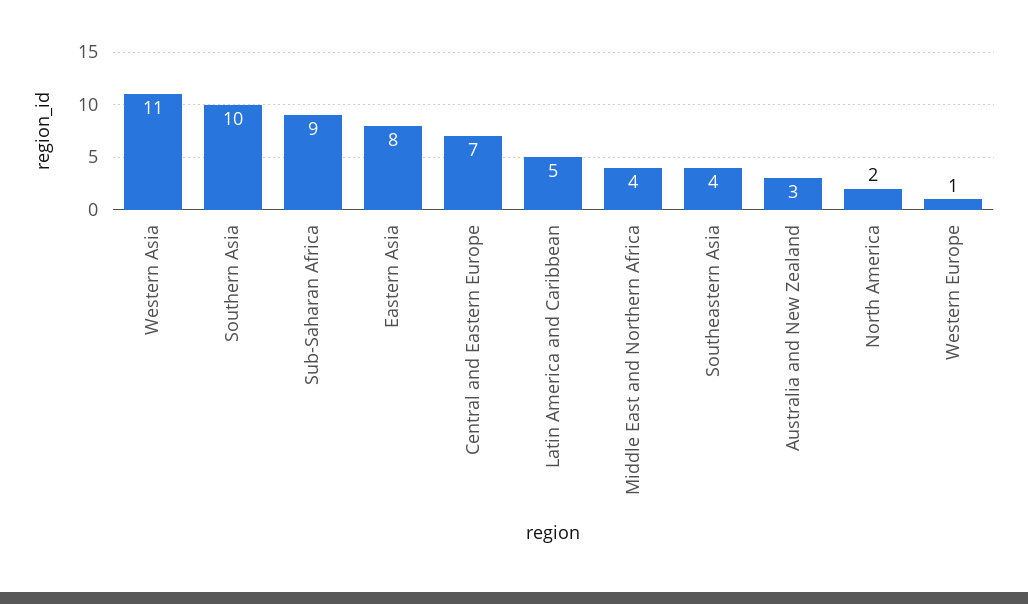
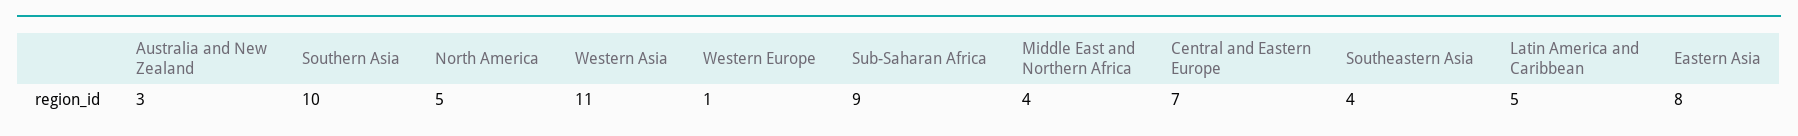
  {
    "Western Asia": 11,
    "Southern Asia": 10,
    "Sub-Saharan Africa": 9,
    "Eastern Asia": 8,
    "Central and Eastern Europe": 7,
    "Latin America and Caribbean": 5,
    "Middle East and Northern Africa": 4,
    "Southeastern Asia": 4,
    "Australia and New Zealand": 3,
-   "North America": 2,
+   "North America": 5,
    "Western Europe": 1
  }

